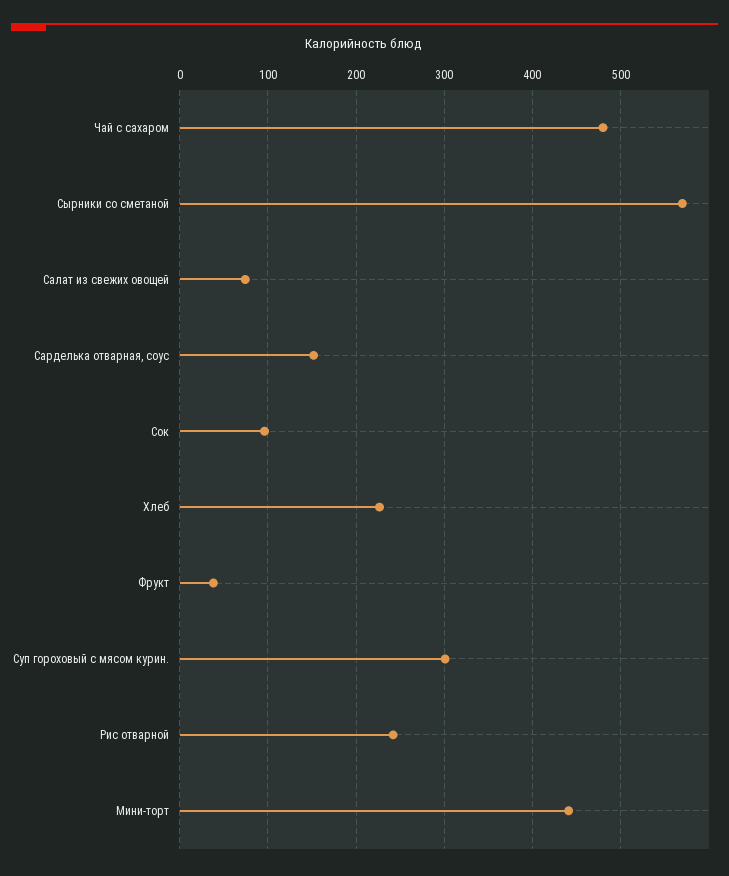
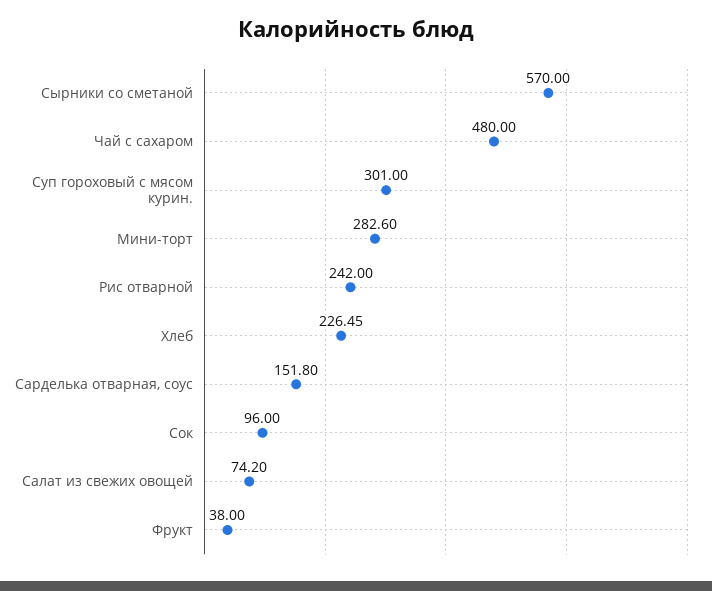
  {
    "Чай с сахаром": 480,
    "Сырники со сметаной": 570,
    "Салат из свежих овощей": 74.2,
    "Сарделька отварная, соус": 151.8,
    "Сок": 96,
    "Хлеб": 226.45,
    "Фрукт": 38,
    "Суп гороховый с мясом курин.": 301,
    "Рис отварной": 242,
-   "Мини-торт": 440
+   "Мини-торт": 282.6
  }

